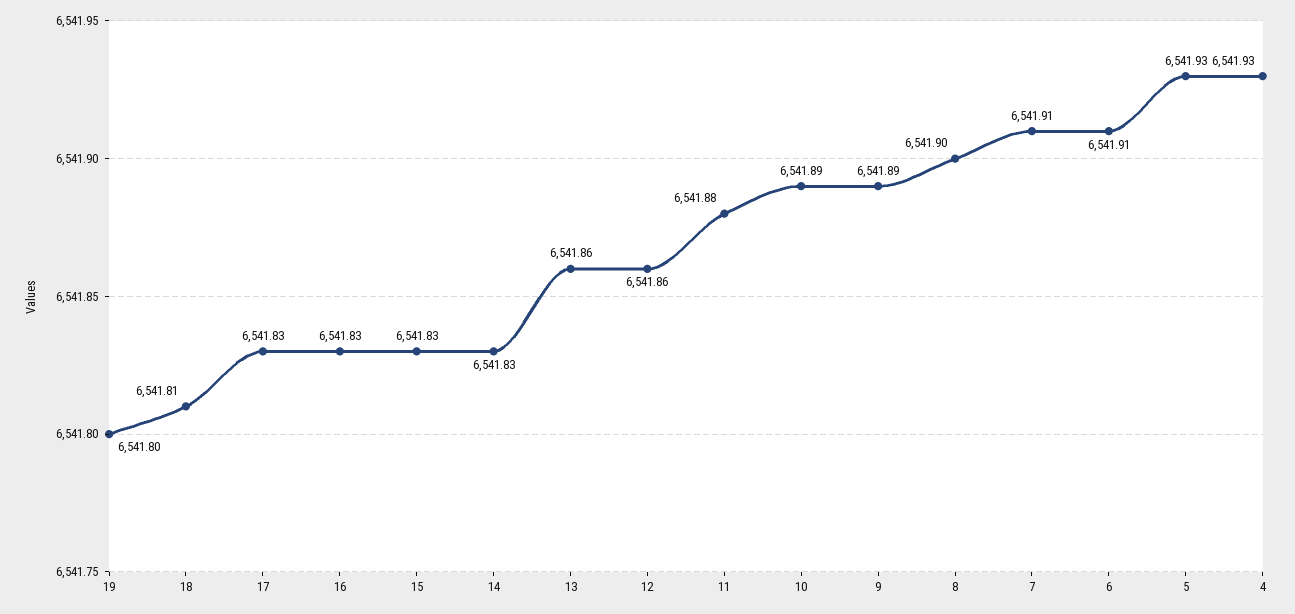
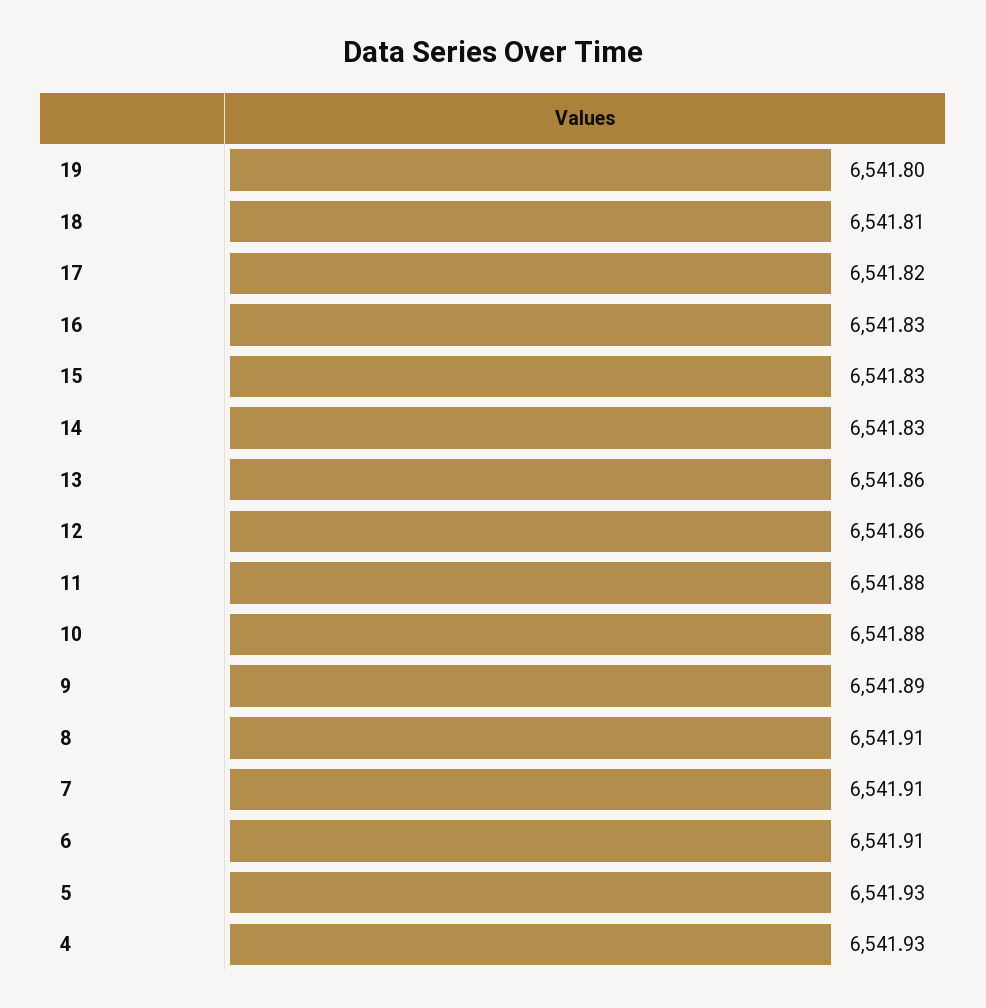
  {
    "19": 6541.8,
    "18": 6541.81,
-   "17": 6541.83,
+   "17": 6541.82,
    "16": 6541.83,
    "15": 6541.83,
    "14": 6541.83,
    "13": 6541.86,
    "12": 6541.86,
    "11": 6541.88,
-   "10": 6541.89,
+   "10": 6541.88,
    "9": 6541.89,
-   "8": 6541.9,
+   "8": 6541.91,
    "7": 6541.91,
    "6": 6541.91,
    "5": 6541.93,
    "4": 6541.93
  }

